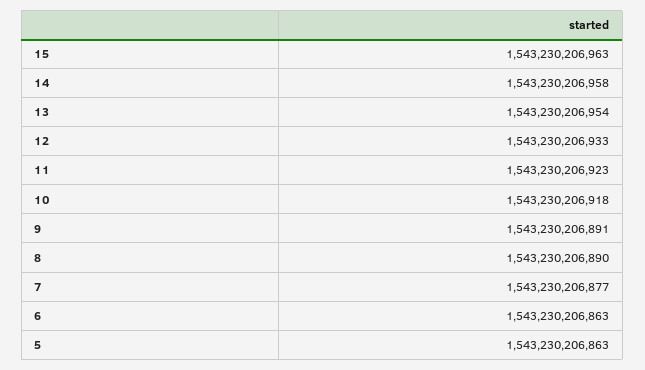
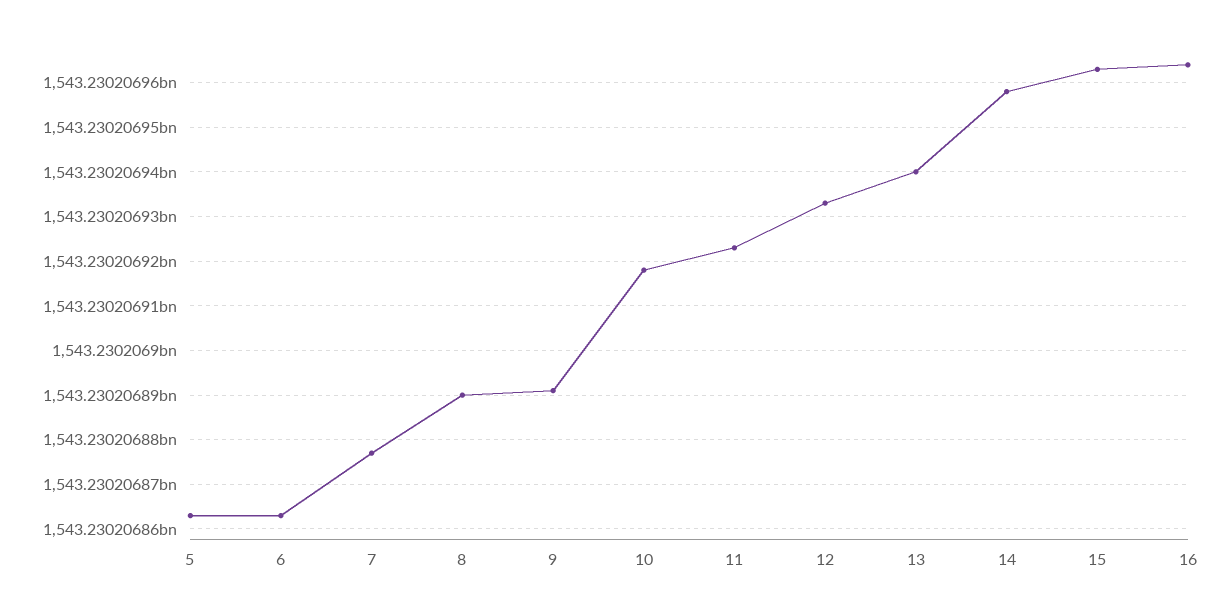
  {
    "15": 1543230206963,
    "14": 1543230206958,
-   "13": 1543230206954,
+   "13": 1543230206940,
    "12": 1543230206933,
    "11": 1543230206923,
    "10": 1543230206918,
    "9": 1543230206891,
    "8": 1543230206890,
    "7": 1543230206877,
    "6": 1543230206863,
-   "5": 1543230206863
+   "5": 1543230206863,
+   "16": 1543230206965
  }

